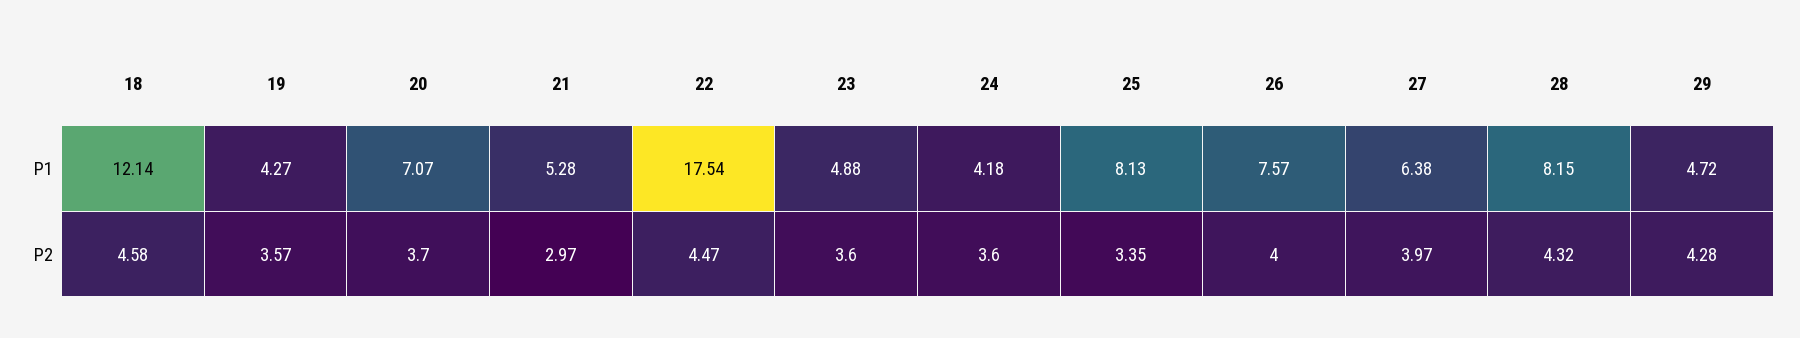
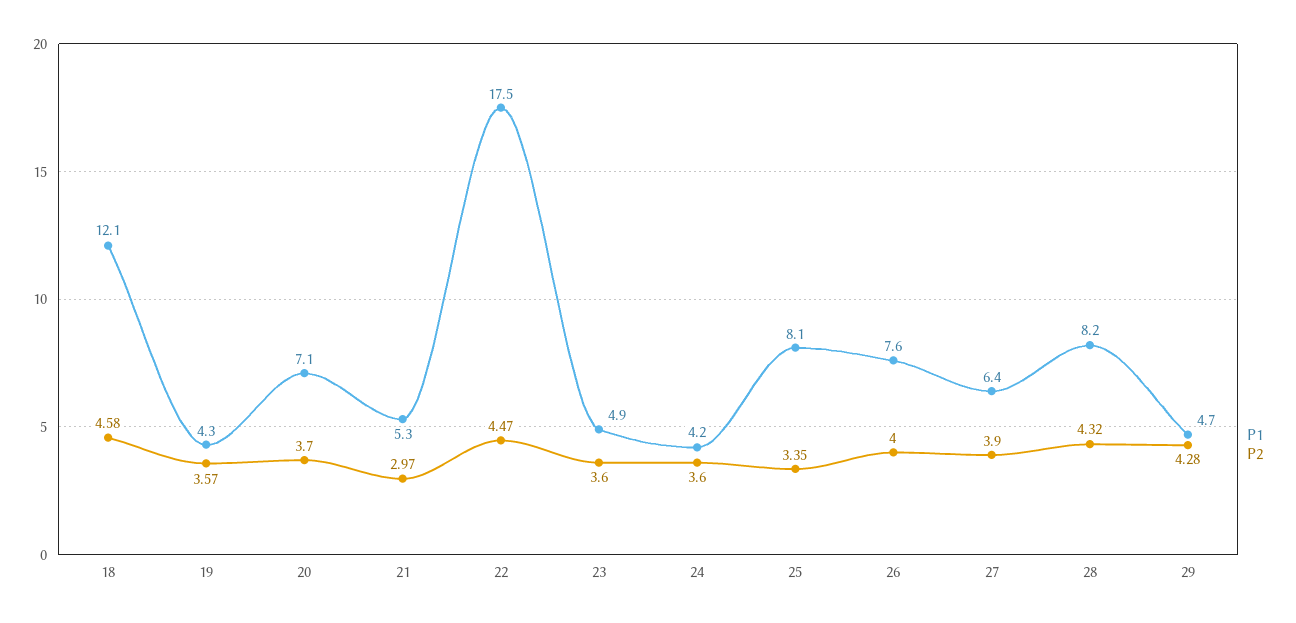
  {
    "P1": {
      "18": 12.14,
      "19": 4.27,
      "20": 7.07,
      "21": 5.28,
      "22": 17.54,
      "23": 4.88,
      "24": 4.18,
      "25": 8.13,
      "26": 7.57,
      "27": 6.38,
      "28": 8.15,
      "29": 4.72
    },
    "P2": {
      "18": 4.58,
      "19": 3.57,
      "20": 3.7,
      "21": 2.97,
      "22": 4.47,
      "23": 3.6,
      "24": 3.6,
      "25": 3.35,
      "26": 4,
-     "27": 3.97,
+     "27": 3.9,
      "28": 4.32,
      "29": 4.28
    }
  }

